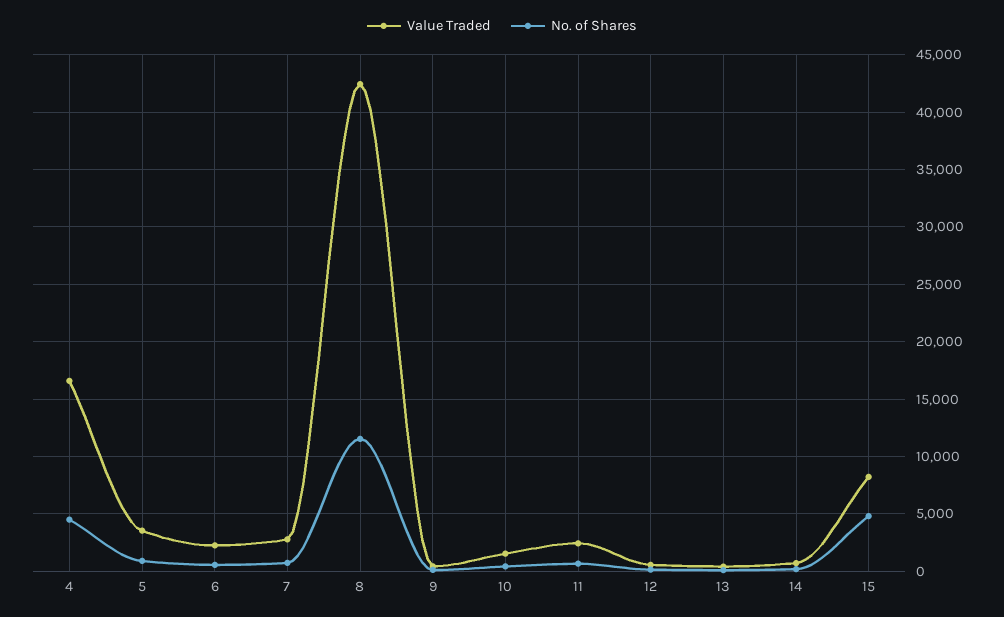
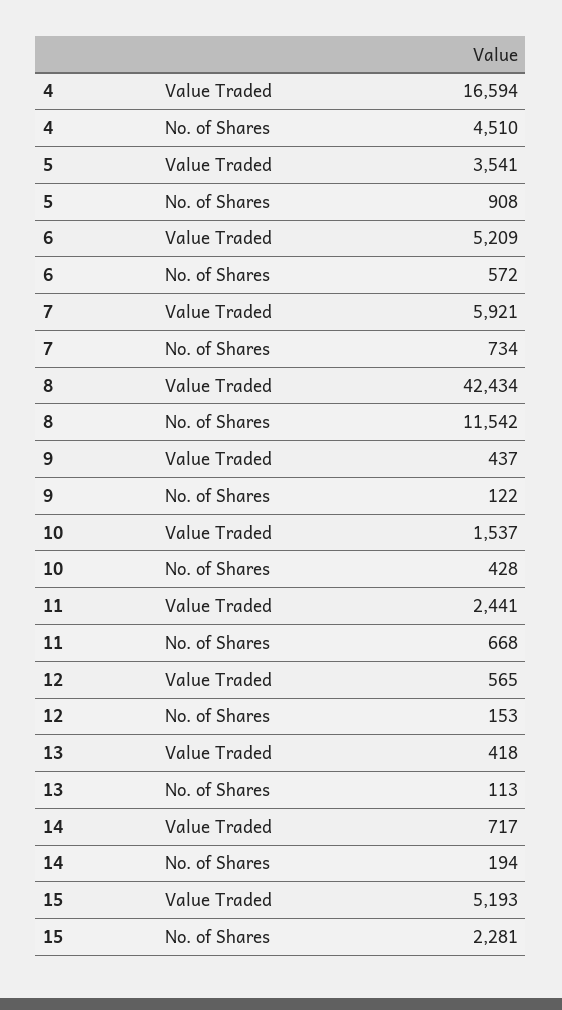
  {
    "Value Traded": {
      "4": 16594,
      "5": 3541,
-     "6": 2000,
+     "6": 5209,
-     "7": 3000,
+     "7": 5921,
      "8": 42434,
      "9": 437,
      "10": 1537,
      "11": 2441,
      "12": 565,
      "13": 418,
      "14": 717,
-     "15": 8000
+     "15": 5193
    },
    "No. of Shares": {
      "4": 4510,
      "5": 908,
      "6": 572,
      "7": 734,
      "8": 11542,
      "9": 122,
      "10": 428,
      "11": 668,
      "12": 153,
      "13": 113,
      "14": 194,
-     "15": 5000
+     "15": 2281
    }
  }

